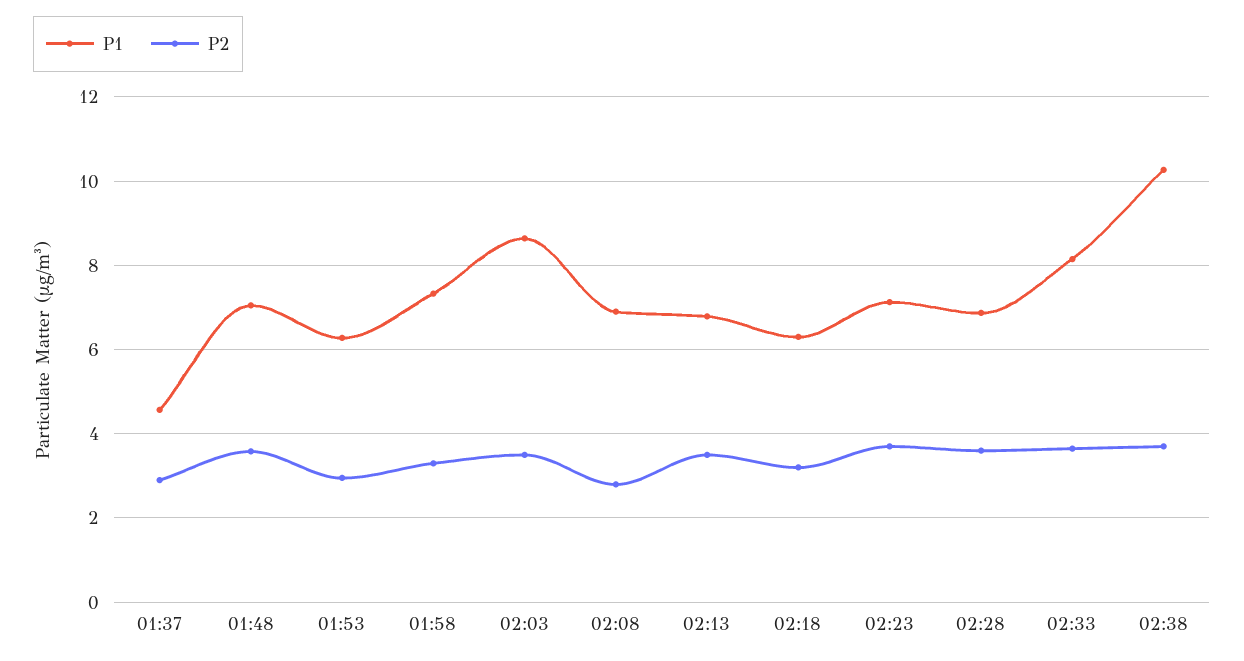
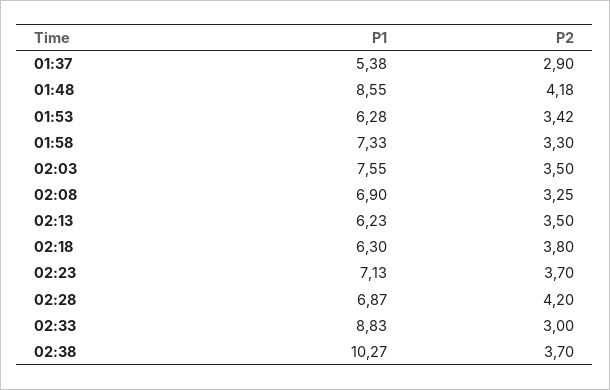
  {
    "P1": {
-     "01:37": 4.6,
+     "01:37": 5.38,
-     "01:48": 7,
+     "01:48": 8.55,
      "01:53": 6.28,
      "01:58": 7.33,
-     "02:03": 8.6,
+     "02:03": 7.55,
      "02:08": 6.9,
-     "02:13": 6.8,
+     "02:13": 6.23,
      "02:18": 6.3,
      "02:23": 7.13,
      "02:28": 6.87,
-     "02:33": 8.2,
+     "02:33": 8.83,
      "02:38": 10.27
    },
    "P2": {
      "01:37": 2.9,
-     "01:48": 3.6,
+     "01:48": 4.18,
-     "01:53": 3,
+     "01:53": 3.42,
      "01:58": 3.3,
      "02:03": 3.5,
-     "02:08": 2.8,
+     "02:08": 3.25,
      "02:13": 3.5,
-     "02:18": 3.2,
+     "02:18": 3.8,
      "02:23": 3.7,
-     "02:28": 3.6,
+     "02:28": 4.2,
-     "02:33": 3.6,
+     "02:33": 3,
      "02:38": 3.7
    }
  }

